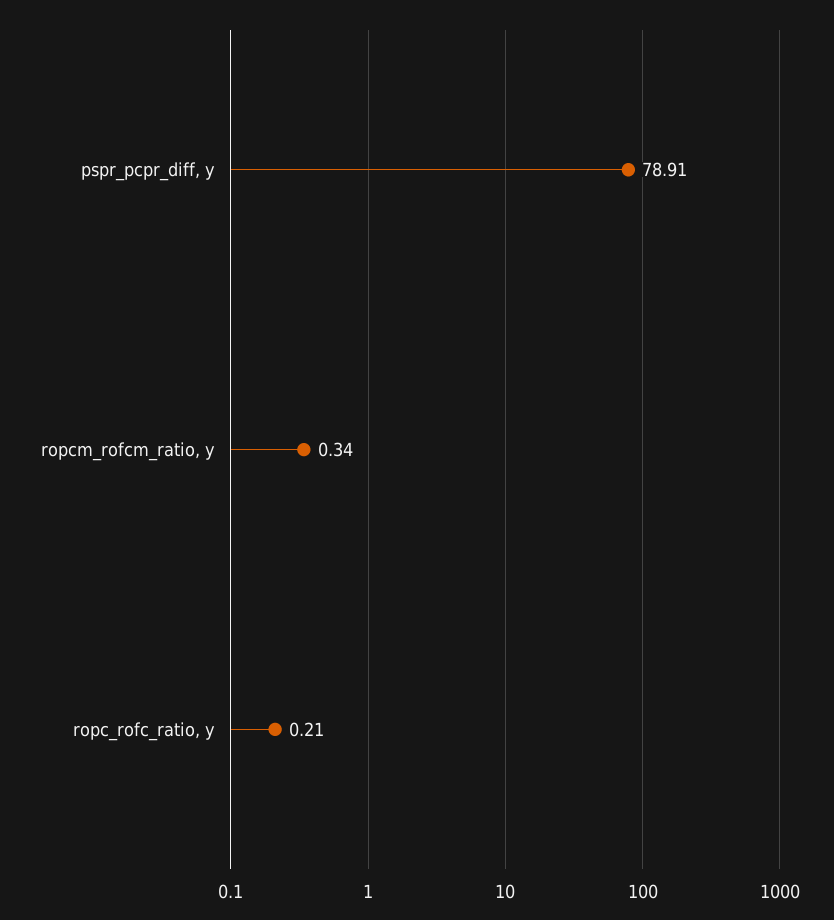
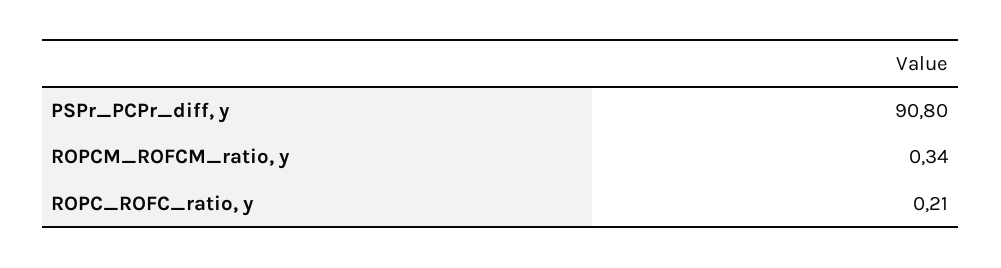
  {
-   "pspr_pcpr_diff, y": 78.91,
+   "pspr_pcpr_diff, y": 90.8,
    "ropcm_rofcm_ratio, y": 0.34,
    "ropc_rofc_ratio, y": 0.21
  }

